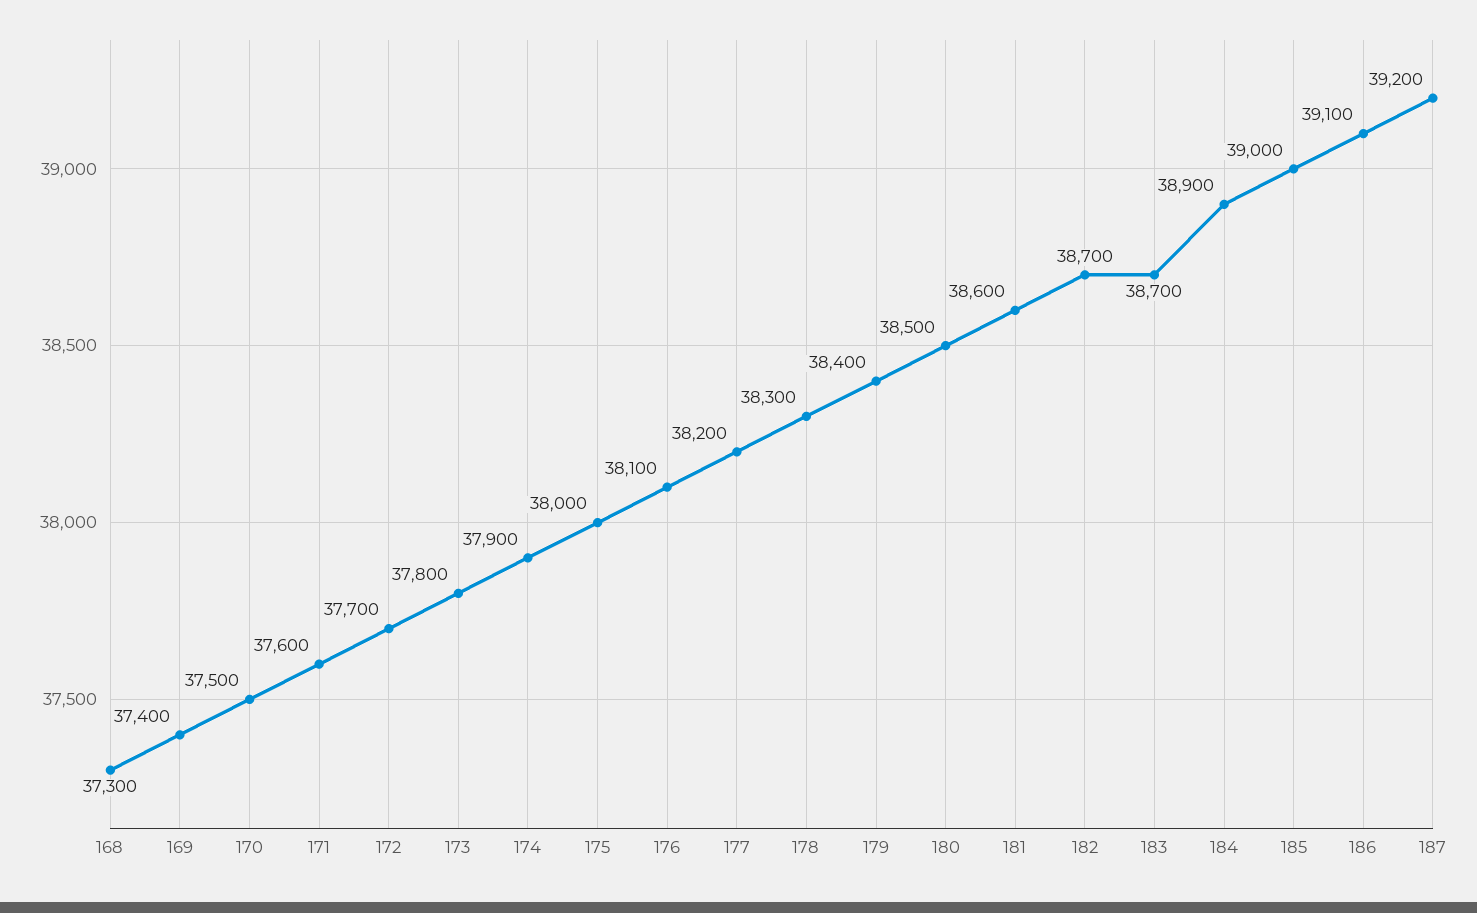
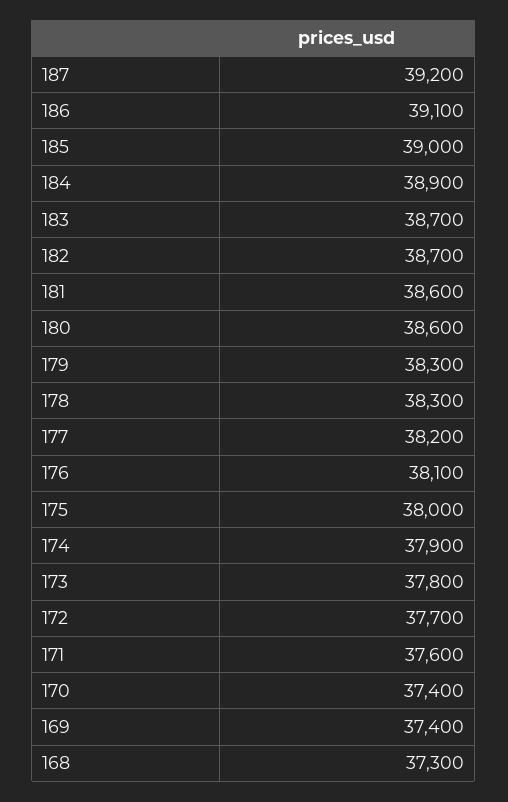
  {
    "168": 37300,
    "169": 37400,
-   "170": 37500,
+   "170": 37400,
    "171": 37600,
    "172": 37700,
    "173": 37800,
    "174": 37900,
    "175": 38000,
    "176": 38100,
    "177": 38200,
    "178": 38300,
-   "179": 38400,
+   "179": 38300,
-   "180": 38500,
+   "180": 38600,
    "181": 38600,
    "182": 38700,
    "183": 38700,
    "184": 38900,
    "185": 39000,
    "186": 39100,
    "187": 39200
  }

